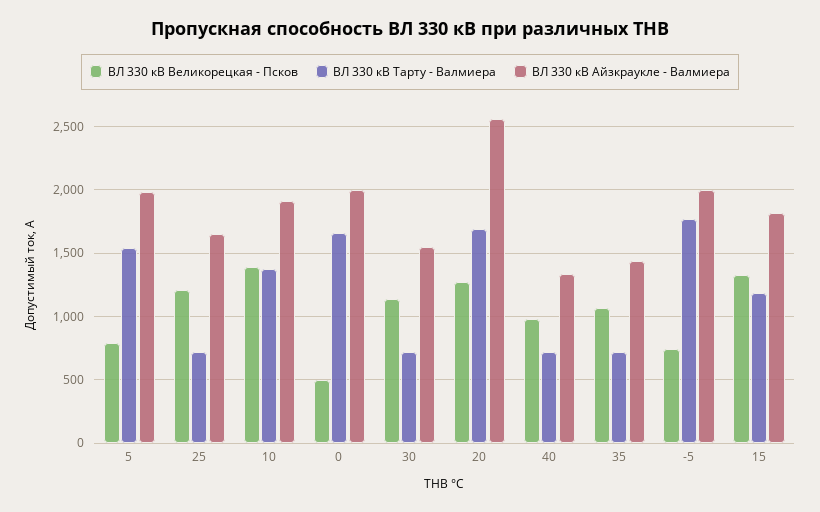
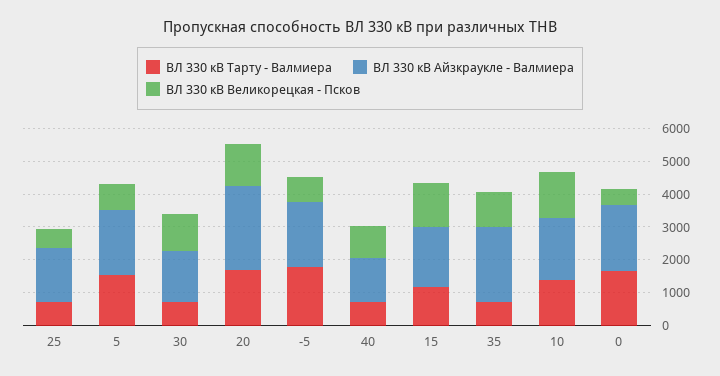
  {
    "ВЛ 330 кВ Великорецкая - Псков": {
      "5": 800,
-     "25": 1200,
+     "25": 500,
      "10": 1400,
      "0": 500,
      "30": 1150,
      "20": 1250,
      "40": 1000,
      "35": 1050,
      "-5": 750,
      "15": 1350
    },
    "ВЛ 330 кВ Тарту - Валмиера": {
      "5": 1550,
      "25": 700,
      "10": 1400,
      "0": 1650,
      "30": 700,
      "20": 1700,
      "40": 700,
      "35": 700,
      "-5": 1750,
      "15": 1200
    },
    "ВЛ 330 кВ Айзкраукле - Валмиера": {
      "5": 2000,
      "25": 1650,
      "10": 1900,
      "0": 2000,
      "30": 1550,
      "20": 2550,
      "40": 1350,
-     "35": 1450,
+     "35": 2250,
      "-5": 2000,
      "15": 1800
    }
  }

